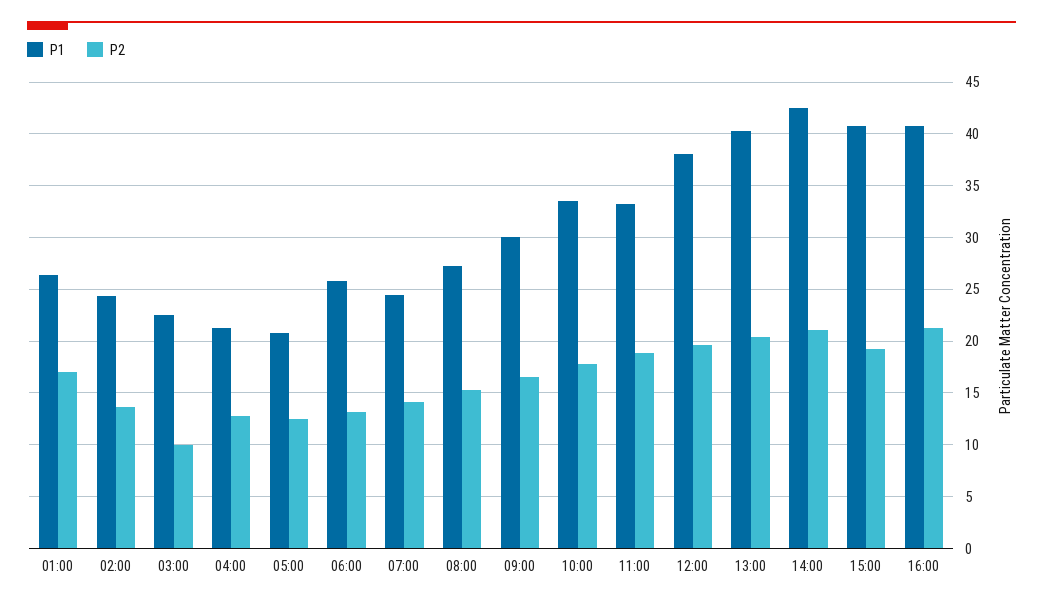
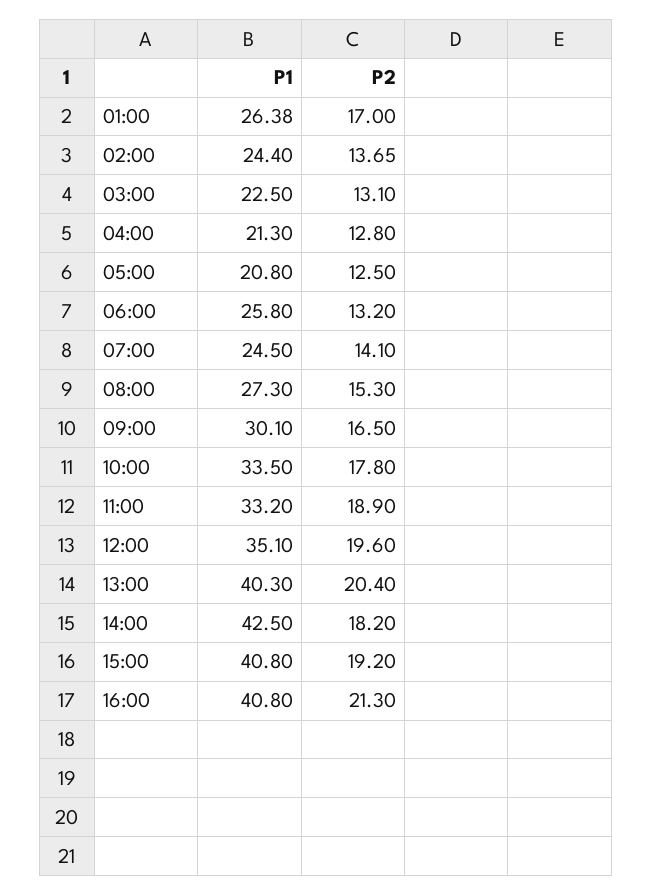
  {
    "P1": {
      "01:00": 26.38,
      "02:00": 24.4,
      "03:00": 22.5,
      "04:00": 21.3,
      "05:00": 20.8,
      "06:00": 25.8,
      "07:00": 24.5,
      "08:00": 27.3,
      "09:00": 30.1,
      "10:00": 33.5,
      "11:00": 33.2,
-     "12:00": 38,
+     "12:00": 35.1,
      "13:00": 40.3,
      "14:00": 42.5,
      "15:00": 40.8,
      "16:00": 40.8
    },
    "P2": {
      "01:00": 17,
      "02:00": 13.65,
-     "03:00": 10,
+     "03:00": 13.1,
      "04:00": 12.8,
      "05:00": 12.5,
      "06:00": 13.2,
      "07:00": 14.1,
      "08:00": 15.3,
      "09:00": 16.5,
      "10:00": 17.8,
      "11:00": 18.9,
      "12:00": 19.6,
      "13:00": 20.4,
-     "14:00": 21,
+     "14:00": 18.2,
      "15:00": 19.2,
      "16:00": 21.3
    }
  }

